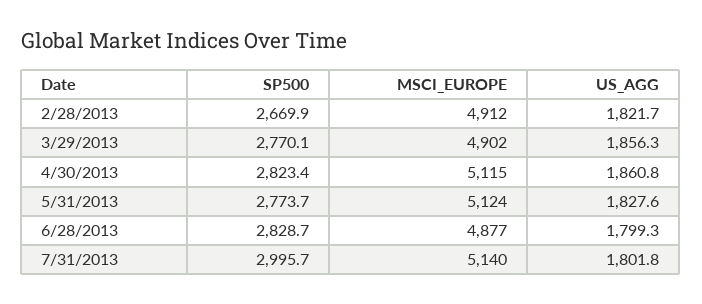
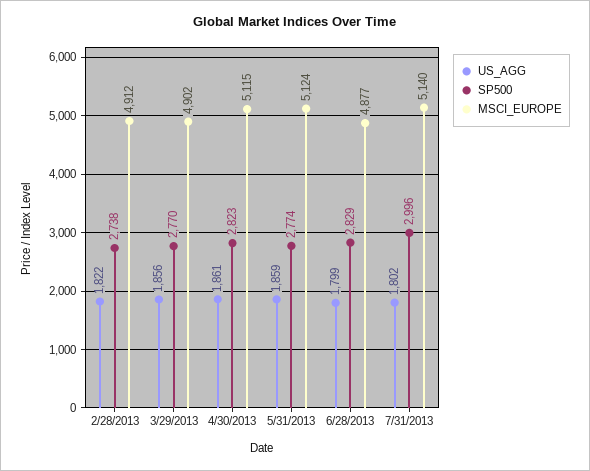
  {
    "SP500": {
-     "2/28/2013": 2669.9,
+     "2/28/2013": 2738,
      "3/29/2013": 2770.1,
      "4/30/2013": 2823.4,
      "5/31/2013": 2773.7,
      "6/28/2013": 2828.7,
      "7/31/2013": 2995.7
    },
    "MSCI_EUROPE": {
      "2/28/2013": 4912,
      "3/29/2013": 4902,
      "4/30/2013": 5115,
      "5/31/2013": 5124,
      "6/28/2013": 4877,
      "7/31/2013": 5140
    },
    "US_AGG": {
      "2/28/2013": 1821.7,
      "3/29/2013": 1856.3,
      "4/30/2013": 1860.8,
-     "5/31/2013": 1827.6,
+     "5/31/2013": 1859,
      "6/28/2013": 1799.3,
      "7/31/2013": 1801.8
    }
  }

